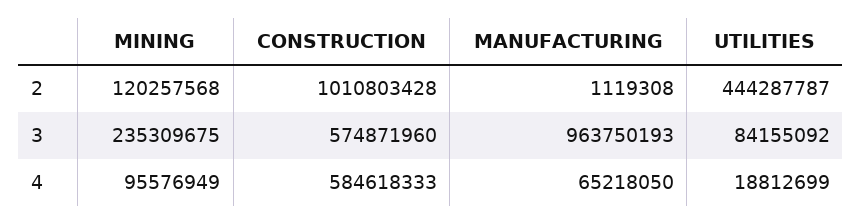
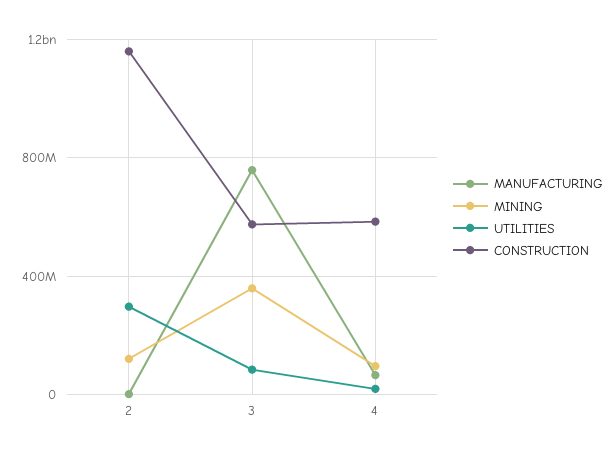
  {
    "MINING": {
      "2": 120257568,
-     "3": 235309675,
+     "3": 350000000,
      "4": 95576949
    },
    "CONSTRUCTION": {
-     "2": 1010803428,
+     "2": 1150000000,
      "3": 574871960,
      "4": 584618333
    },
    "MANUFACTURING": {
      "2": 1119308,
-     "3": 963750193,
+     "3": 750000000,
      "4": 65218050
    },
    "UTILITIES": {
-     "2": 444287787,
+     "2": 300000000,
      "3": 84155092,
      "4": 18812699
    }
  }

